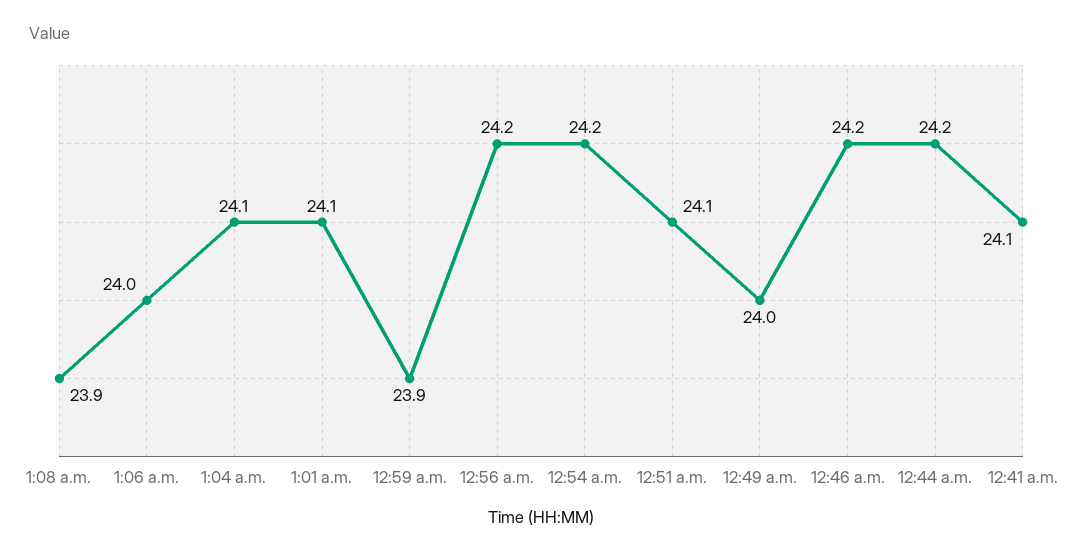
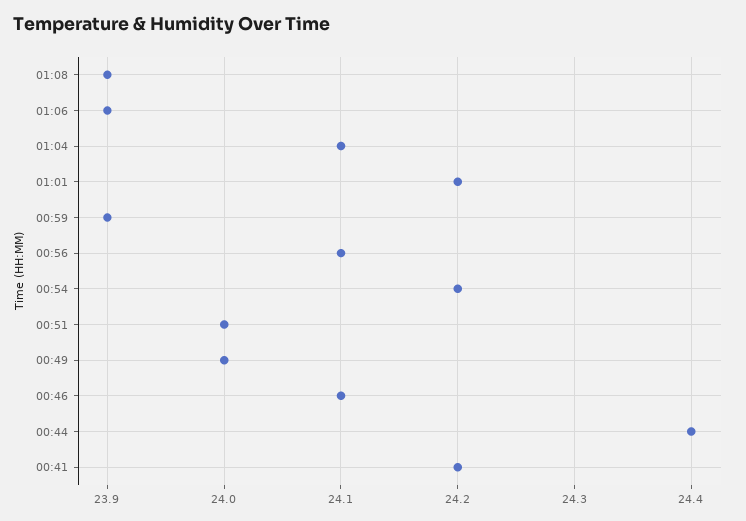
  {
    "1:08 a.m.": 23.9,
-   "1:06 a.m.": 24,
+   "1:06 a.m.": 23.9,
    "1:04 a.m.": 24.1,
-   "1:01 a.m.": 24.1,
+   "1:01 a.m.": 24.2,
    "12:59 a.m.": 23.9,
-   "12:56 a.m.": 24.2,
+   "12:56 a.m.": 24.1,
    "12:54 a.m.": 24.2,
-   "12:51 a.m.": 24.1,
+   "12:51 a.m.": 24,
    "12:49 a.m.": 24,
-   "12:46 a.m.": 24.2,
+   "12:46 a.m.": 24.1,
-   "12:44 a.m.": 24.2,
+   "12:44 a.m.": 24.4,
-   "12:41 a.m.": 24.1
+   "12:41 a.m.": 24.2
  }

